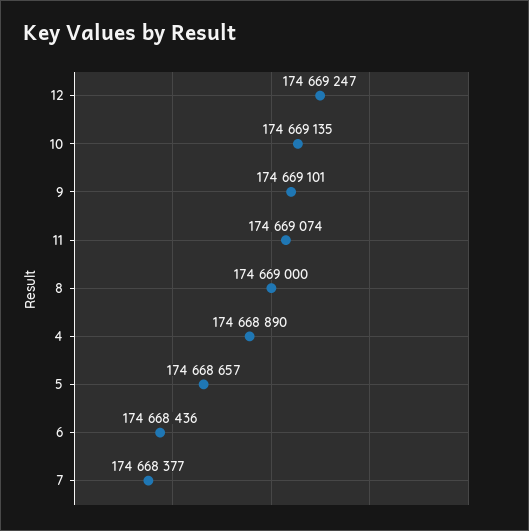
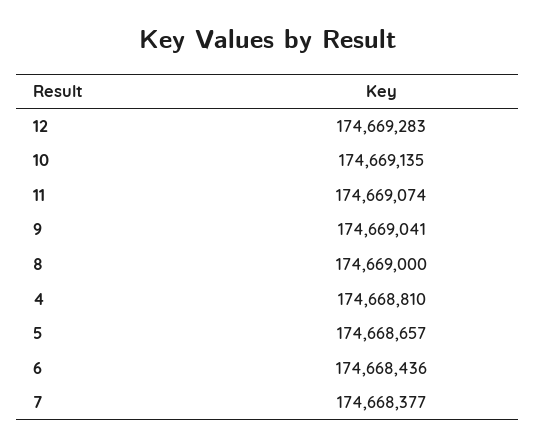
  {
-   "12": 174669247,
+   "12": 174669283,
    "10": 174669135,
-   "9": 174669101,
+   "9": 174669041,
    "11": 174669074,
    "8": 174669000,
-   "4": 174668890,
+   "4": 174668810,
    "5": 174668657,
    "6": 174668436,
    "7": 174668377
  }

